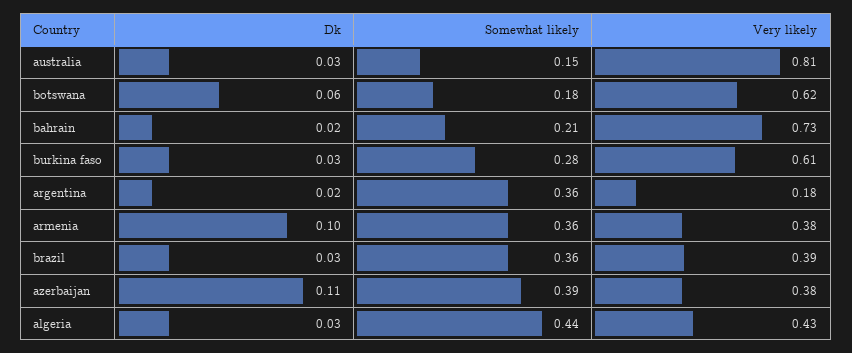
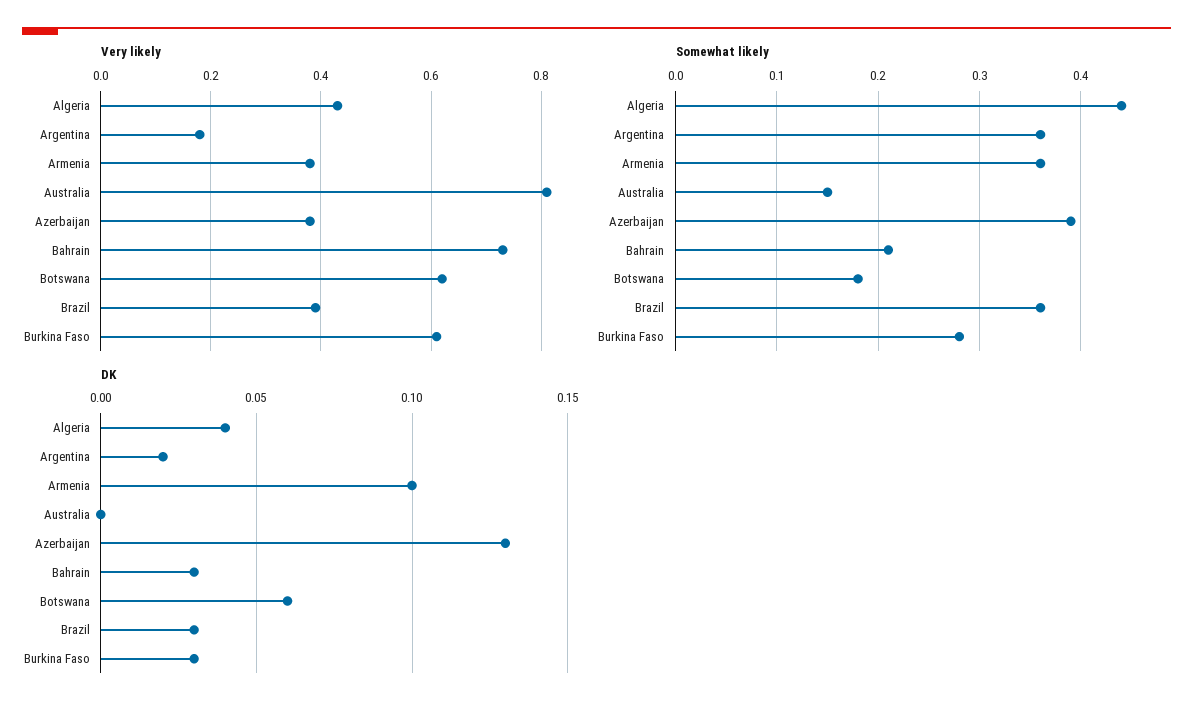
  {
    "Dk": {
-     "australia": 0.03,
+     "australia": 0,
      "botswana": 0.06,
-     "bahrain": 0.02,
+     "bahrain": 0.03,
      "burkina faso": 0.03,
      "argentina": 0.02,
      "armenia": 0.1,
      "brazil": 0.03,
-     "azerbaijan": 0.11,
+     "azerbaijan": 0.13,
-     "algeria": 0.03
+     "algeria": 0.04
    },
    "Somewhat likely": {
      "australia": 0.15,
      "botswana": 0.18,
      "bahrain": 0.21,
      "burkina faso": 0.28,
      "argentina": 0.36,
      "armenia": 0.36,
      "brazil": 0.36,
      "azerbaijan": 0.39,
      "algeria": 0.44
    },
    "Very likely": {
      "australia": 0.81,
      "botswana": 0.62,
      "bahrain": 0.73,
      "burkina faso": 0.61,
      "argentina": 0.18,
      "armenia": 0.38,
      "brazil": 0.39,
      "azerbaijan": 0.38,
      "algeria": 0.43
    }
  }

